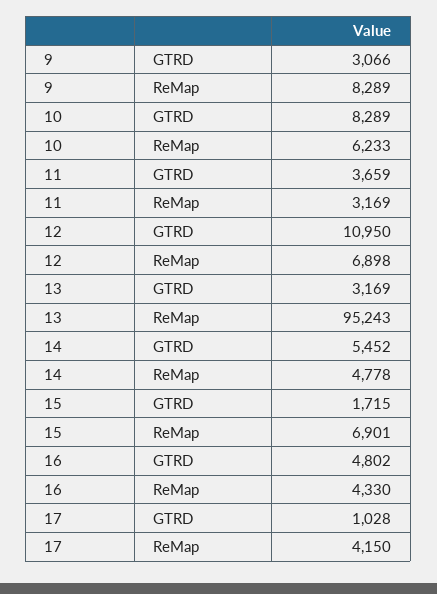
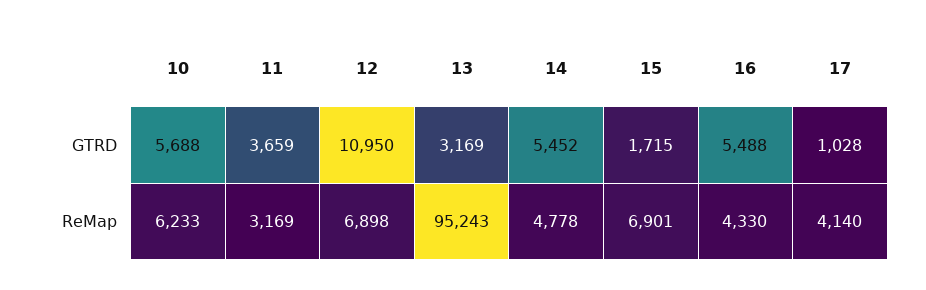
  {
-   "9": {
-     "GTRD": 3066,
-     "ReMap": 8289
-   },
    "10": {
-     "GTRD": 8289,
+     "GTRD": 5688,
      "ReMap": 6233
    },
    "11": {
      "GTRD": 3659,
      "ReMap": 3169
    },
    "12": {
      "GTRD": 10950,
      "ReMap": 6898
    },
    "13": {
      "GTRD": 3169,
      "ReMap": 95243
    },
    "14": {
      "GTRD": 5452,
      "ReMap": 4778
    },
    "15": {
      "GTRD": 1715,
      "ReMap": 6901
    },
    "16": {
-     "GTRD": 4802,
+     "GTRD": 5488,
      "ReMap": 4330
    },
    "17": {
      "GTRD": 1028,
-     "ReMap": 4150
+     "ReMap": 4140
    }
  }

